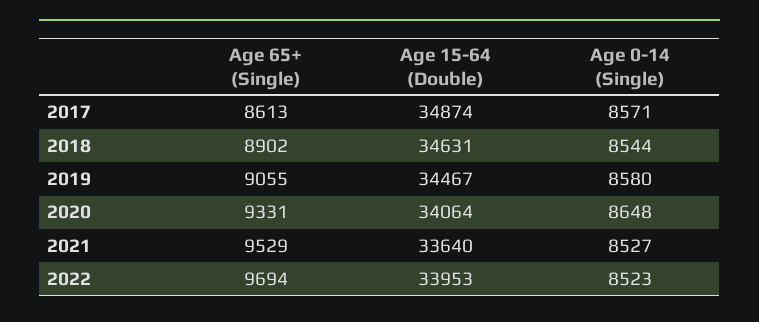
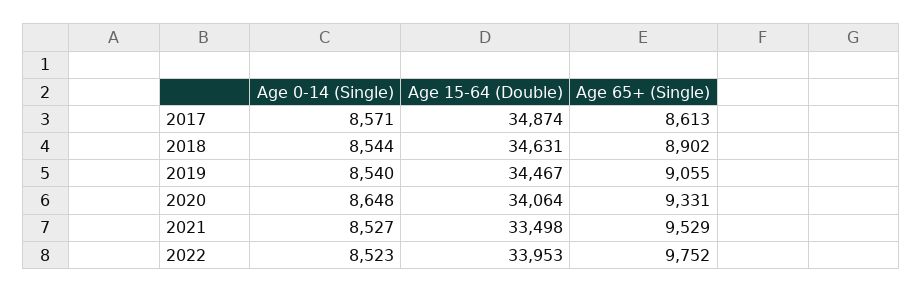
  {
    "Age 65+ (Single)": {
      "2017": 8613,
      "2018": 8902,
      "2019": 9055,
      "2020": 9331,
      "2021": 9529,
-     "2022": 9694
+     "2022": 9752
    },
    "Age 15-64 (Double)": {
      "2017": 34874,
      "2018": 34631,
      "2019": 34467,
      "2020": 34064,
-     "2021": 33640,
+     "2021": 33498,
      "2022": 33953
    },
    "Age 0-14 (Single)": {
      "2017": 8571,
      "2018": 8544,
-     "2019": 8580,
+     "2019": 8540,
      "2020": 8648,
      "2021": 8527,
      "2022": 8523
    }
  }

